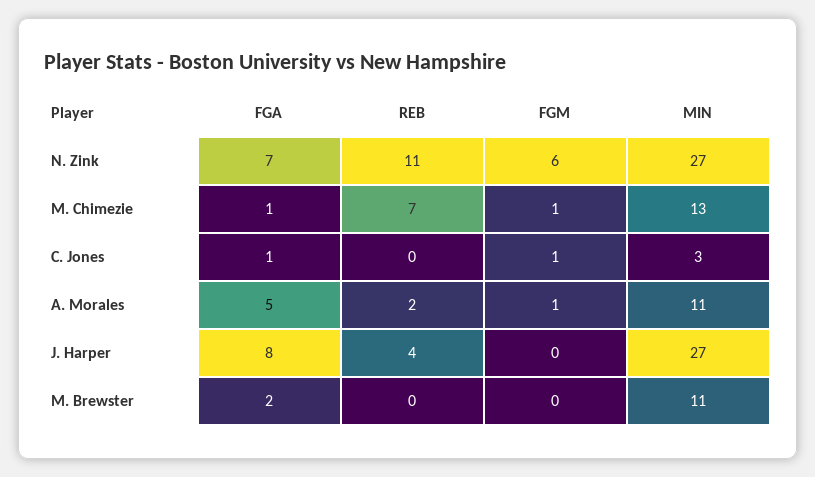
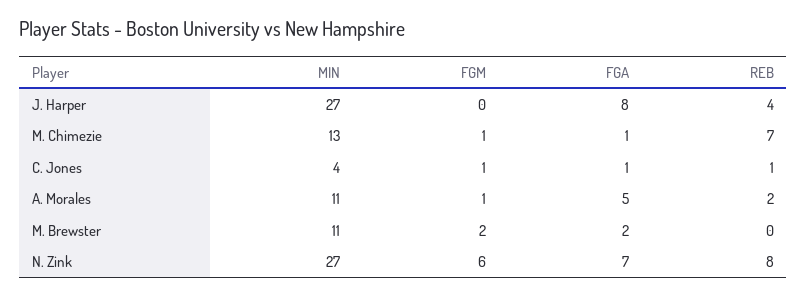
  {
    "FGA": {
      "N. Zink": 7,
      "M. Chimezie": 1,
      "C. Jones": 1,
      "A. Morales": 5,
      "J. Harper": 8,
      "M. Brewster": 2
    },
    "REB": {
-     "N. Zink": 11,
+     "N. Zink": 8,
      "M. Chimezie": 7,
-     "C. Jones": 0,
+     "C. Jones": 1,
      "A. Morales": 2,
      "J. Harper": 4,
      "M. Brewster": 0
    },
    "FGM": {
      "N. Zink": 6,
      "M. Chimezie": 1,
      "C. Jones": 1,
      "A. Morales": 1,
      "J. Harper": 0,
-     "M. Brewster": 0
+     "M. Brewster": 2
    },
    "MIN": {
      "N. Zink": 27,
      "M. Chimezie": 13,
-     "C. Jones": 3,
+     "C. Jones": 4,
      "A. Morales": 11,
      "J. Harper": 27,
      "M. Brewster": 11
    }
  }

